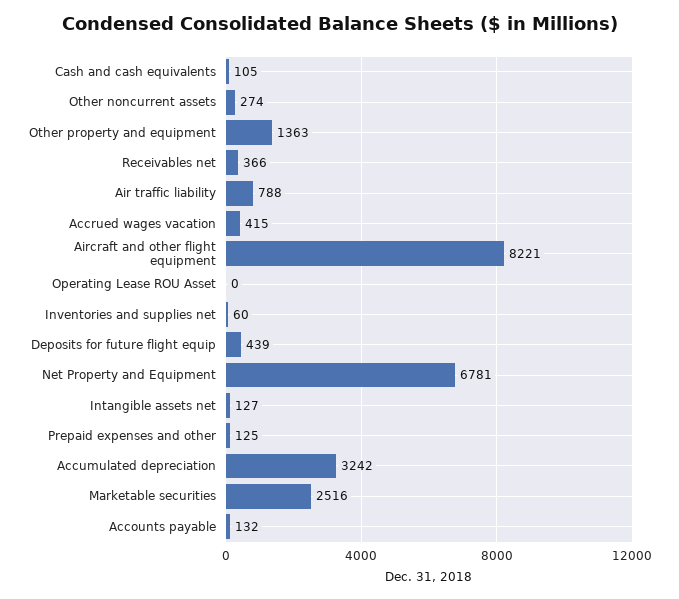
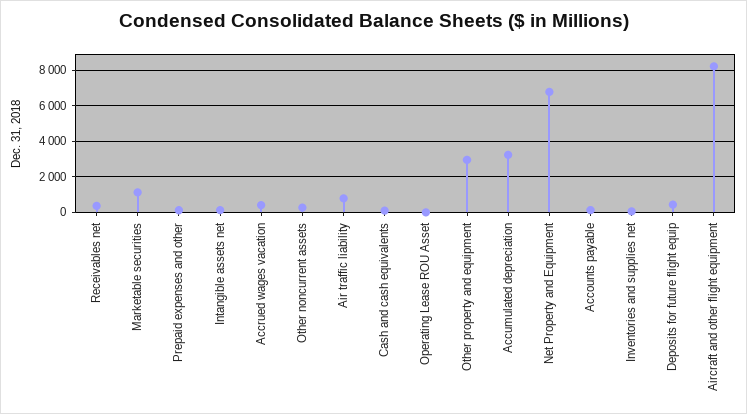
  {
    "Cash and cash equivalents": 105,
    "Other noncurrent assets": 274,
-   "Other property and equipment": 1363,
+   "Other property and equipment": 3000,
    "Receivables net": 366,
    "Air traffic liability": 788,
    "Accrued wages vacation": 415,
    "Aircraft and other flight equipment": 8221,
    "Operating Lease ROU Asset": 0,
    "Inventories and supplies net": 60,
    "Deposits for future flight equip": 439,
    "Net Property and Equipment": 6781,
    "Intangible assets net": 127,
    "Prepaid expenses and other": 125,
    "Accumulated depreciation": 3242,
-   "Marketable securities": 2516,
+   "Marketable securities": 1000,
    "Accounts payable": 132
  }

